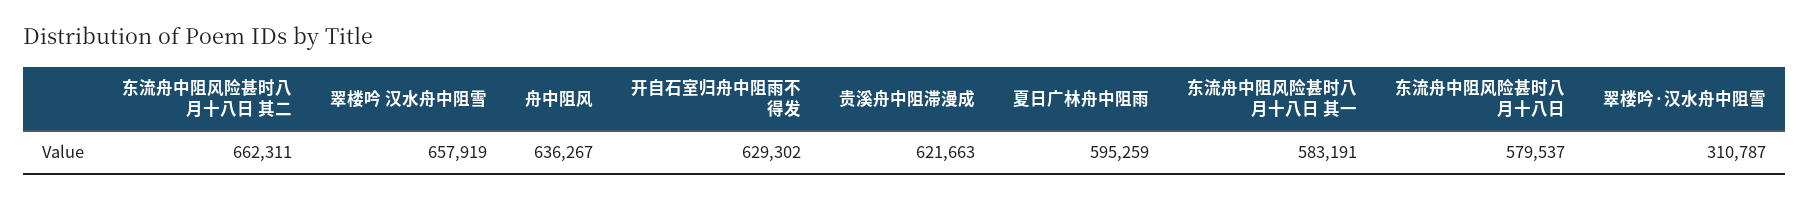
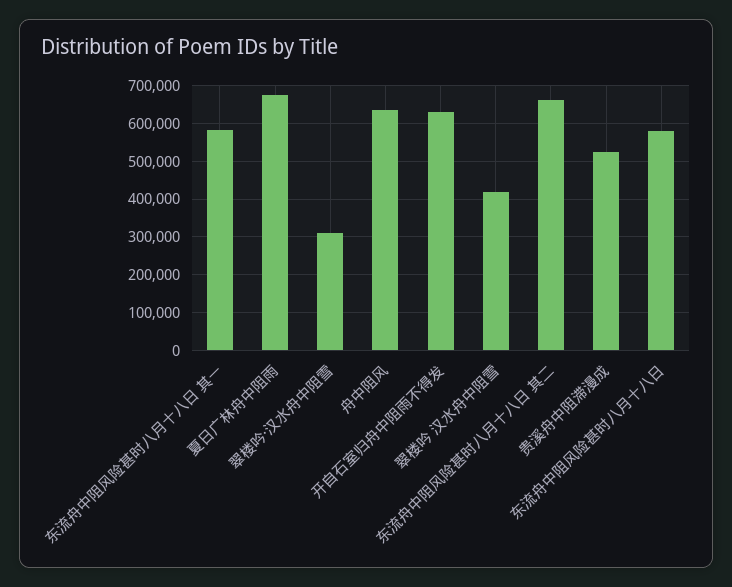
  {
    "东流舟中阻风险甚时八月十八日 其二": 662311,
-   "翠楼吟 汉水舟中阻雪": 657919,
+   "翠楼吟 汉水舟中阻雪": 420000,
    "舟中阻风": 636267,
    "开自石室归舟中阻雨不得发": 629302,
-   "贵溪舟中阻滞漫成": 621663,
+   "贵溪舟中阻滞漫成": 520000,
-   "夏日广林舟中阻雨": 595259,
+   "夏日广林舟中阻雨": 680000,
    "东流舟中阻风险甚时八月十八日 其一": 583191,
    "东流舟中阻风险甚时八月十八日": 579537,
    "翠楼吟·汉水舟中阻雪": 310787
  }

